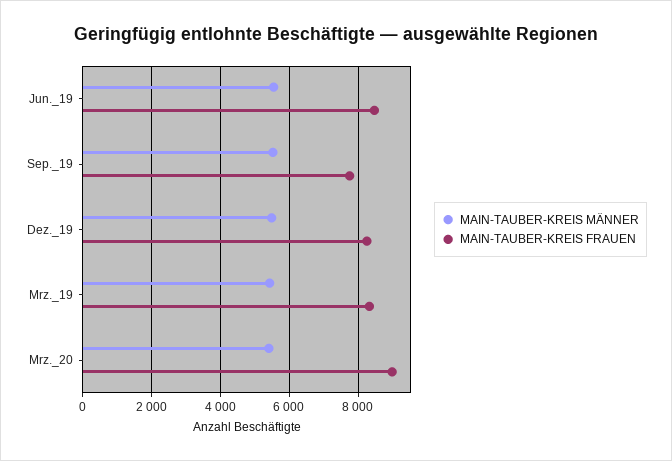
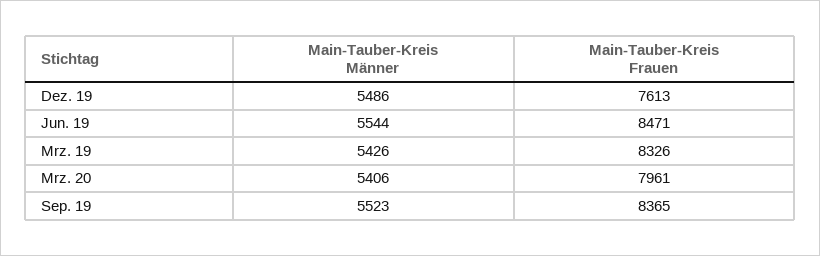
  {
    "MAIN-TAUBER-KREIS MÄNNER": {
      "Jun._19": 5544,
      "Sep._19": 5523,
      "Dez._19": 5486,
      "Mrz._19": 5426,
      "Mrz._20": 5406
    },
    "MAIN-TAUBER-KREIS FRAUEN": {
      "Jun._19": 8471,
-     "Sep._19": 7800,
+     "Sep._19": 8365,
-     "Dez._19": 8200,
+     "Dez._19": 7613,
      "Mrz._19": 8326,
-     "Mrz._20": 9000
+     "Mrz._20": 7961
    }
  }

